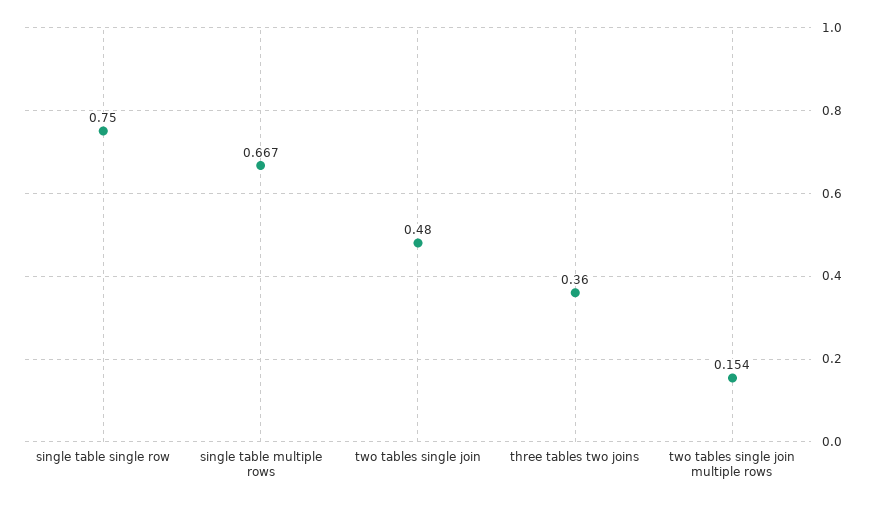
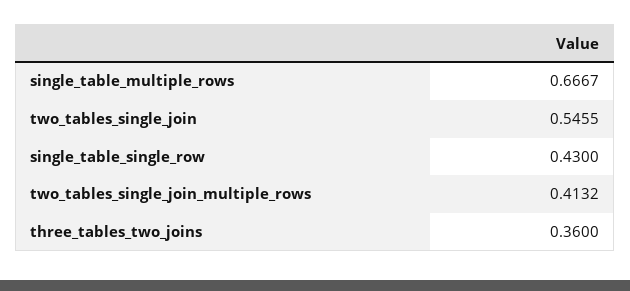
  {
-   "single table single row": 0.75,
+   "single table single row": 0.43,
    "single table multiple rows": 0.6667,
-   "two tables single join": 0.48,
+   "two tables single join": 0.5455,
    "three tables two joins": 0.36,
-   "two tables single join multiple rows": 0.154
+   "two tables single join multiple rows": 0.4132
  }

